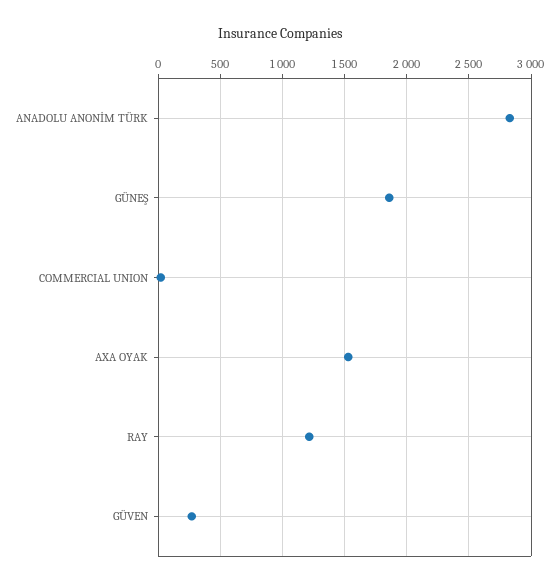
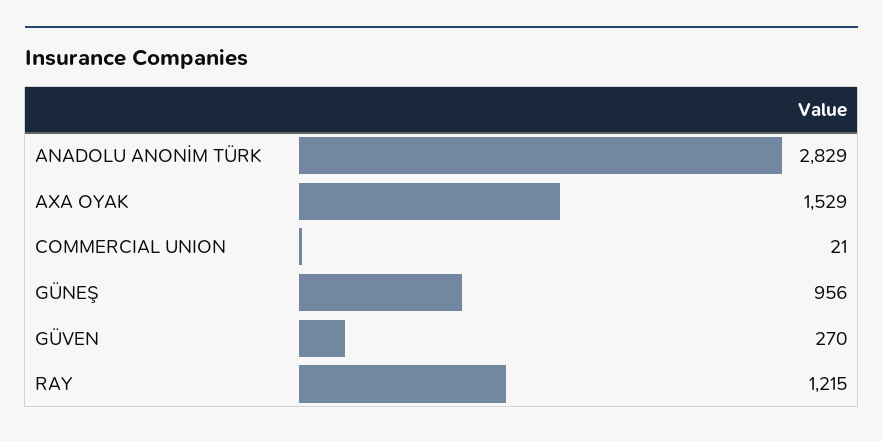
  {
    "ANADOLU ANONİM TÜRK": 2829,
-   "GÜNEŞ": 1850,
+   "GÜNEŞ": 956,
    "COMMERCIAL UNION": 21,
    "AXA OYAK": 1529,
    "RAY": 1215,
    "GÜVEN": 270
  }

